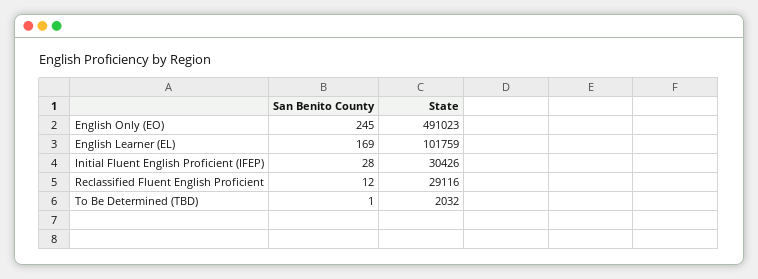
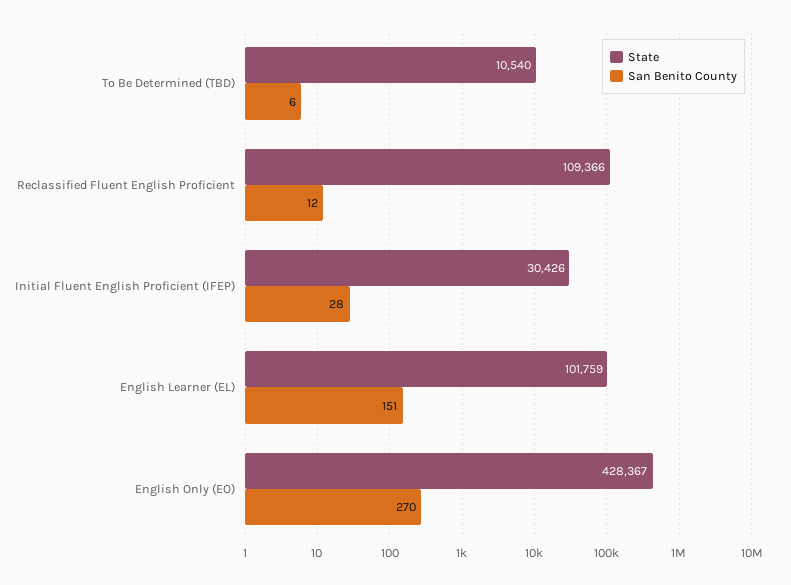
  {
    "San Benito County": {
-     "English Only (EO)": 245,
+     "English Only (EO)": 270,
-     "English Learner (EL)": 169,
+     "English Learner (EL)": 151,
      "Initial Fluent English Proficient (IFEP)": 28,
      "Reclassified Fluent English Proficient": 12,
-     "To Be Determined (TBD)": 1
+     "To Be Determined (TBD)": 6
    },
    "State": {
-     "English Only (EO)": 491023,
+     "English Only (EO)": 428367,
      "English Learner (EL)": 101759,
      "Initial Fluent English Proficient (IFEP)": 30426,
-     "Reclassified Fluent English Proficient": 29116,
+     "Reclassified Fluent English Proficient": 109366,
-     "To Be Determined (TBD)": 2032
+     "To Be Determined (TBD)": 10540
    }
  }

